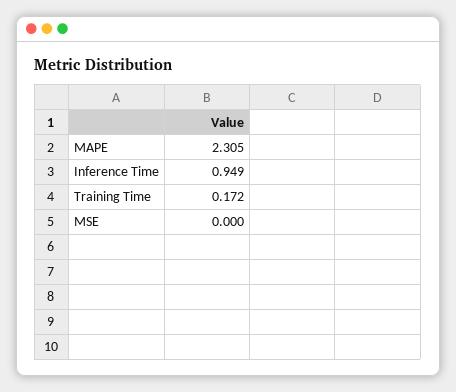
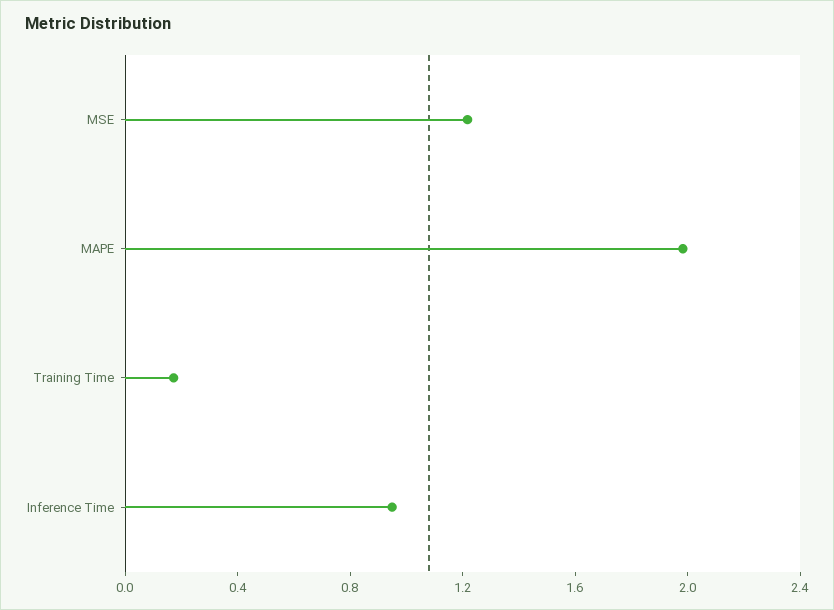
  {
-   "MAPE": 2.305,
+   "MAPE": 2,
    "Inference Time": 0.949,
    "Training Time": 0.172,
-   "MSE": 0
+   "MSE": 1.2
  }

